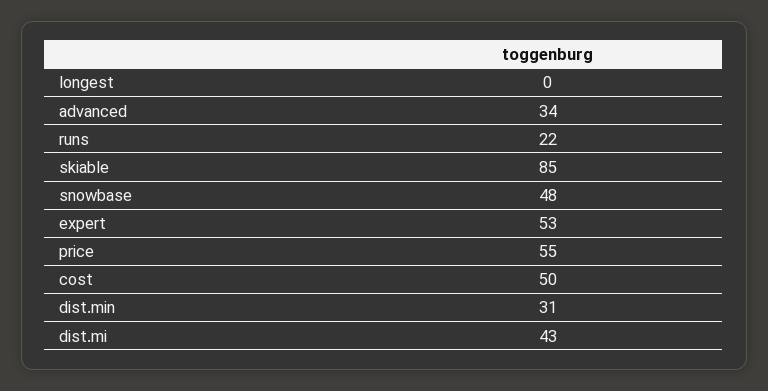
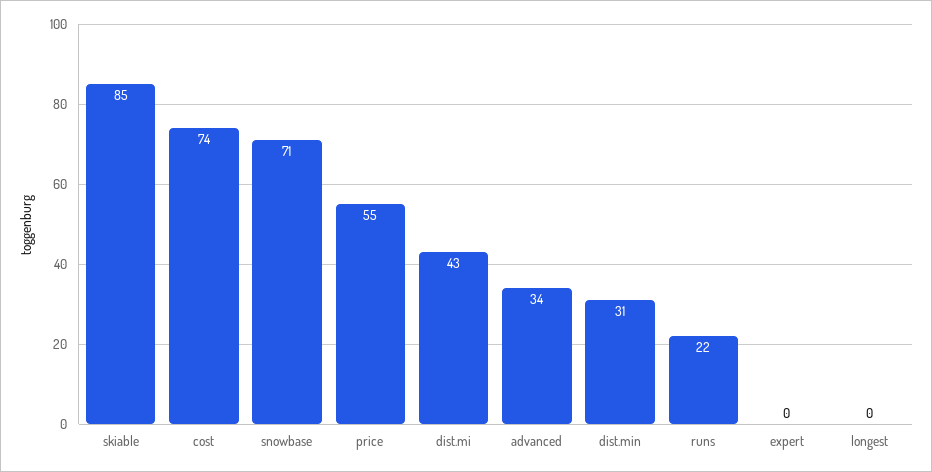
  {
    "longest": 0,
    "advanced": 34,
    "runs": 22,
    "skiable": 85,
-   "snowbase": 48,
+   "snowbase": 71,
-   "expert": 53,
+   "expert": 0,
    "price": 55,
-   "cost": 50,
+   "cost": 74,
    "dist.min": 31,
    "dist.mi": 43
  }

